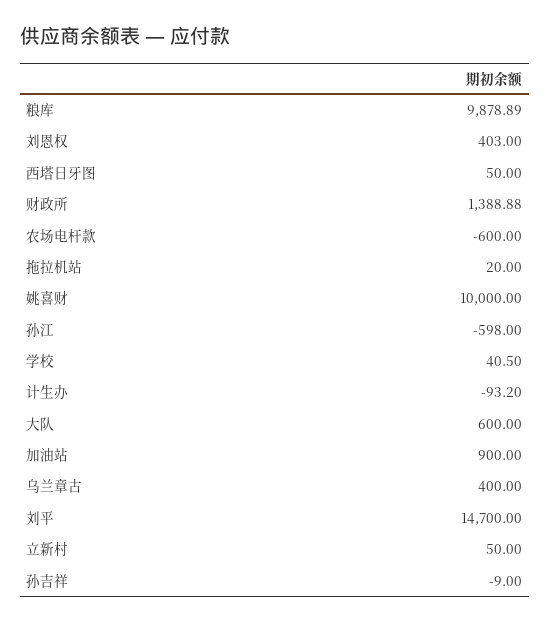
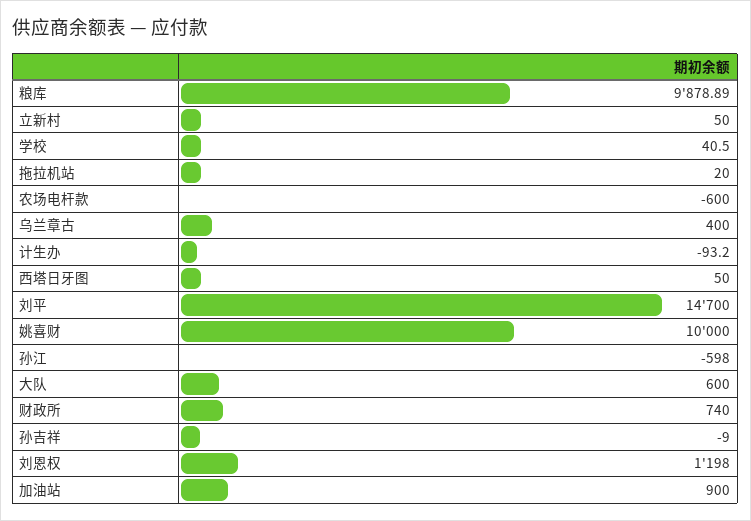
  {
    "粮库": 9878.89,
-   "刘恩权": 403,
+   "刘恩权": 1198,
    "西塔日牙图": 50,
-   "财政所": 1388.88,
+   "财政所": 740,
    "农场电杆款": -600,
    "拖拉机站": 20,
    "姚喜财": 10000,
    "孙江": -598,
    "学校": 40.5,
    "计生办": -93.2,
    "大队": 600,
    "加油站": 900,
    "乌兰章古": 400,
    "刘平": 14700,
    "立新村": 50,
    "孙吉祥": -9
  }

